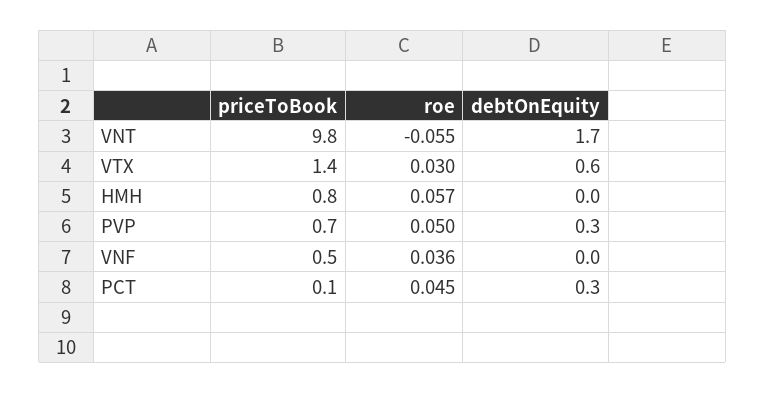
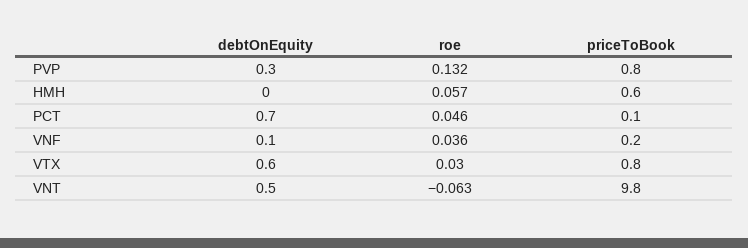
  {
    "priceToBook": {
      "VNT": 9.8,
-     "VTX": 1.4,
+     "VTX": 0.8,
-     "HMH": 0.8,
+     "HMH": 0.6,
-     "PVP": 0.7,
+     "PVP": 0.8,
-     "VNF": 0.5,
+     "VNF": 0.2,
      "PCT": 0.1
    },
    "roe": {
-     "VNT": -0.055,
+     "VNT": -0.063,
      "VTX": 0.03,
      "HMH": 0.057,
-     "PVP": 0.05,
+     "PVP": 0.132,
      "VNF": 0.036,
-     "PCT": 0.045
+     "PCT": 0.046
    },
    "debtOnEquity": {
-     "VNT": 1.7,
+     "VNT": 0.5,
      "VTX": 0.6,
      "HMH": 0,
      "PVP": 0.3,
-     "VNF": 0,
+     "VNF": 0.1,
-     "PCT": 0.3
+     "PCT": 0.7
    }
  }

